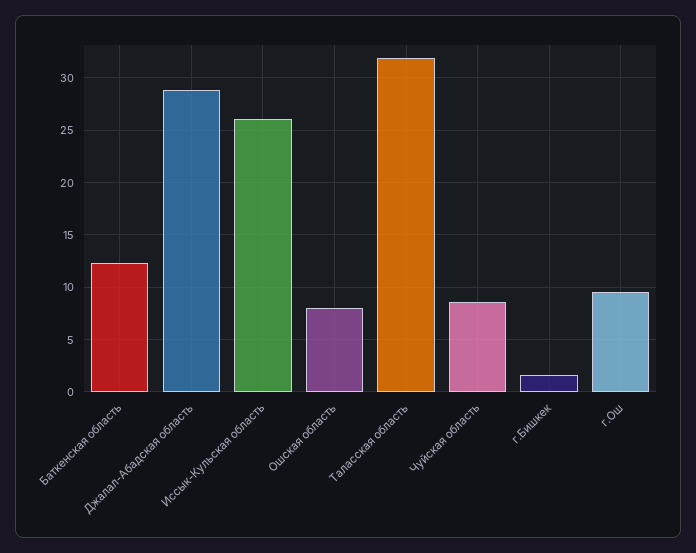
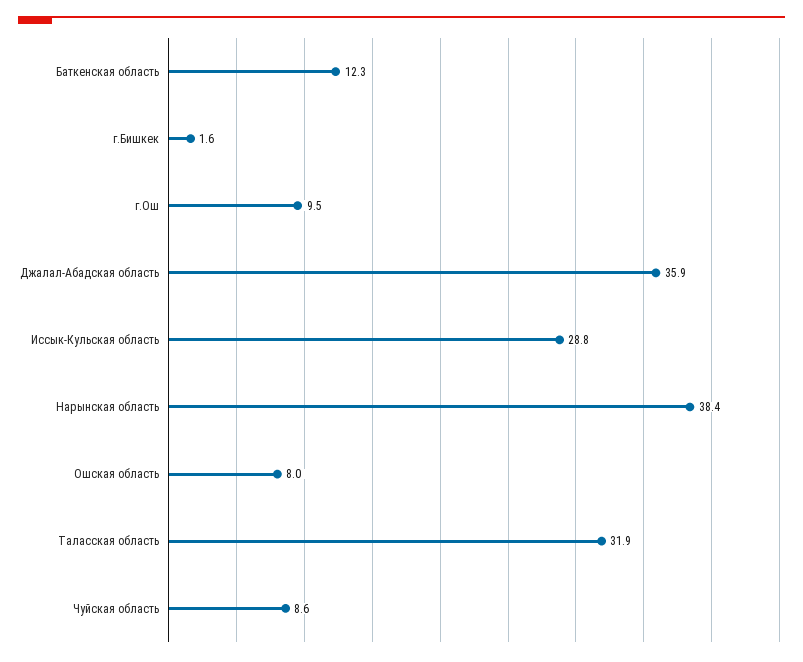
  {
    "Баткенская область": 12.3,
-   "Джалал-Абадская область": 29,
+   "Джалал-Абадская область": 35.9,
-   "Иссык-Кульская область": 26,
+   "Иссык-Кульская область": 28.8,
    "Ошская область": 8,
    "Таласская область": 31.9,
    "Чуйская область": 8.6,
    "г.Бишкек": 1.6,
-   "г.Ош": 9.5
+   "г.Ош": 9.5,
+   "Нарынская область": 38.4
  }

